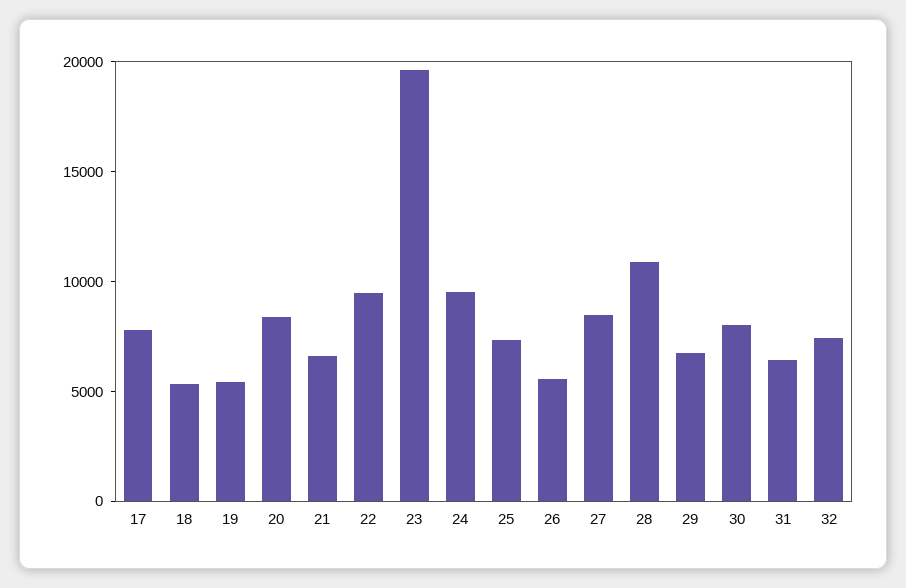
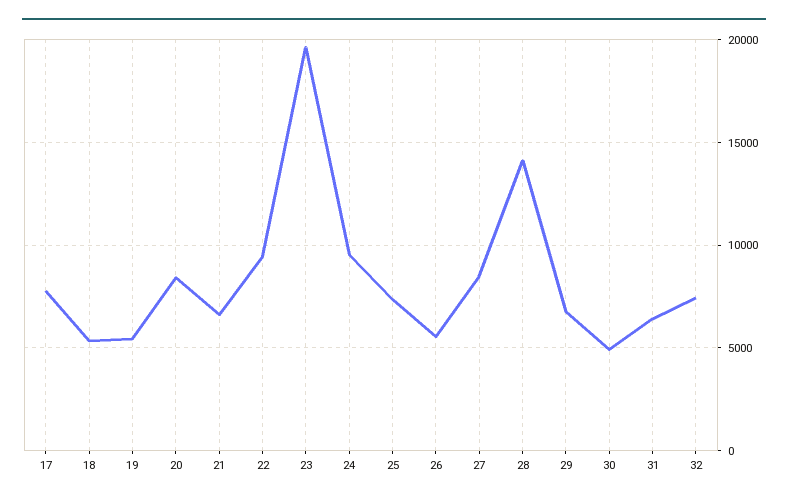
  {
    "17": 8000,
    "18": 5500,
    "19": 5500,
    "20": 8500,
    "21": 6500,
    "22": 9500,
    "23": 19500,
    "24": 9500,
    "25": 7500,
    "26": 5500,
    "27": 8500,
-   "28": 11000,
+   "28": 14000,
    "29": 7000,
-   "30": 8000,
+   "30": 5000,
    "31": 6500,
    "32": 7500
  }

